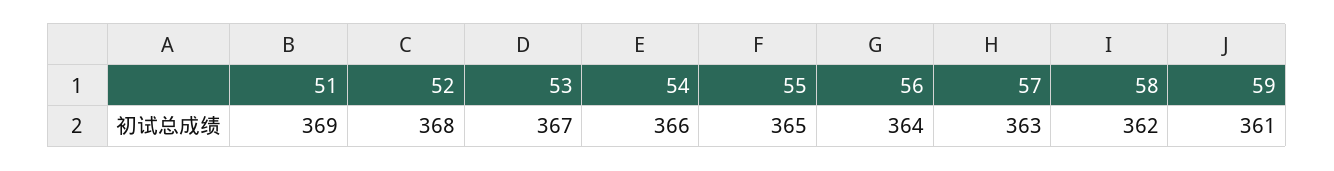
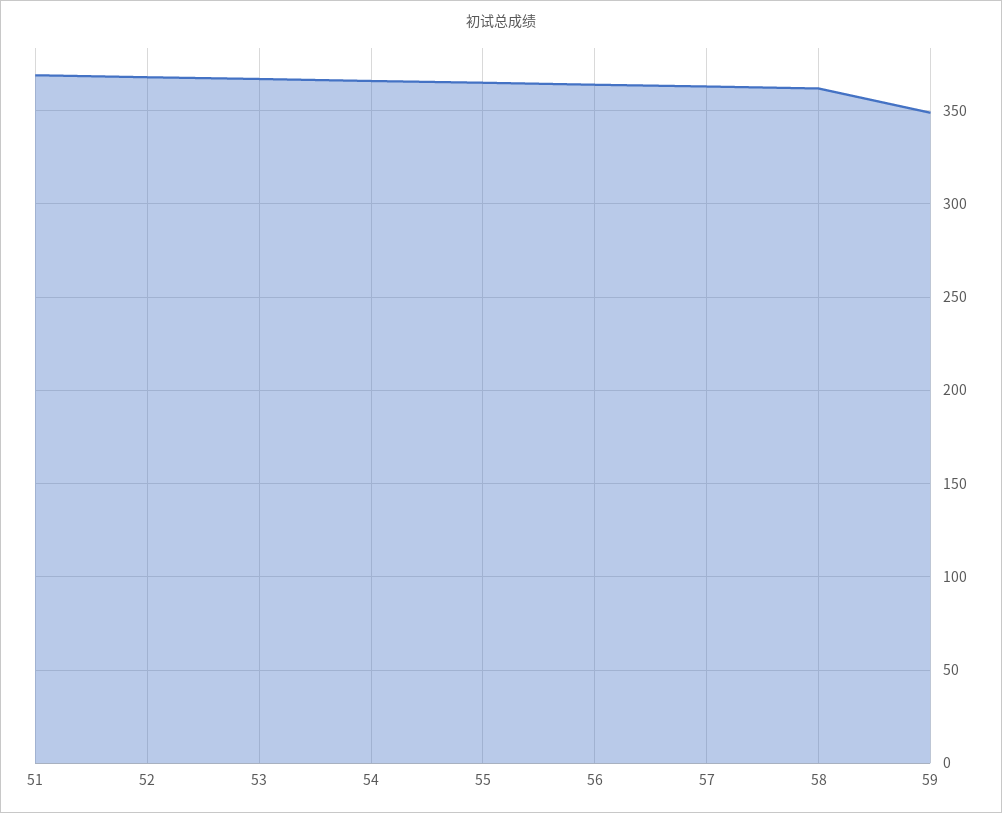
  {
    "51": 369,
    "52": 368,
    "53": 367,
    "54": 366,
    "55": 365,
    "56": 364,
    "57": 363,
    "58": 362,
-   "59": 361
+   "59": 350
  }

